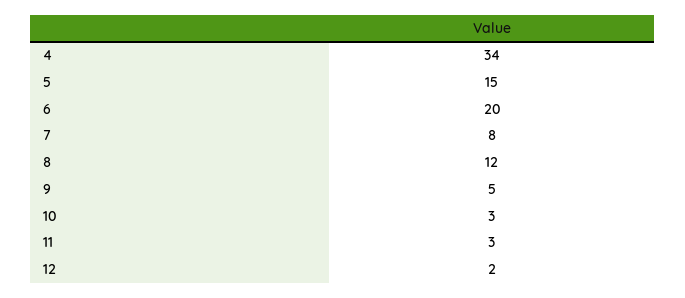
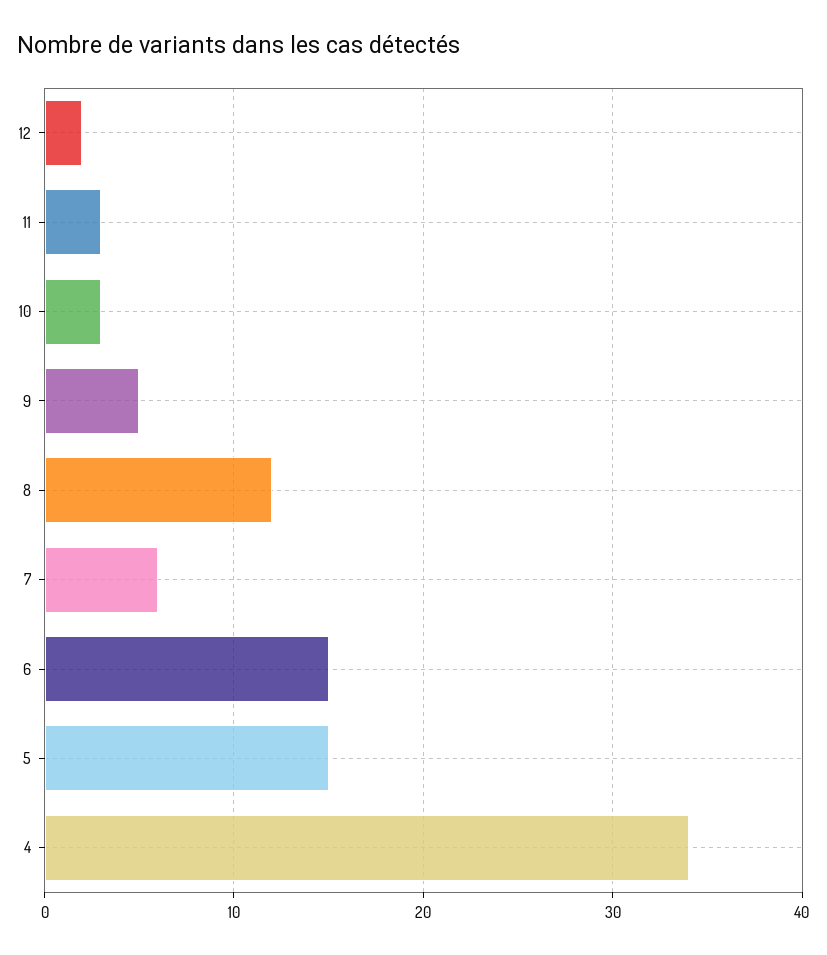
  {
    "4": 34,
    "5": 15,
-   "6": 20,
+   "6": 15,
-   "7": 8,
+   "7": 6,
    "8": 12,
    "9": 5,
    "10": 3,
    "11": 3,
    "12": 2
  }

